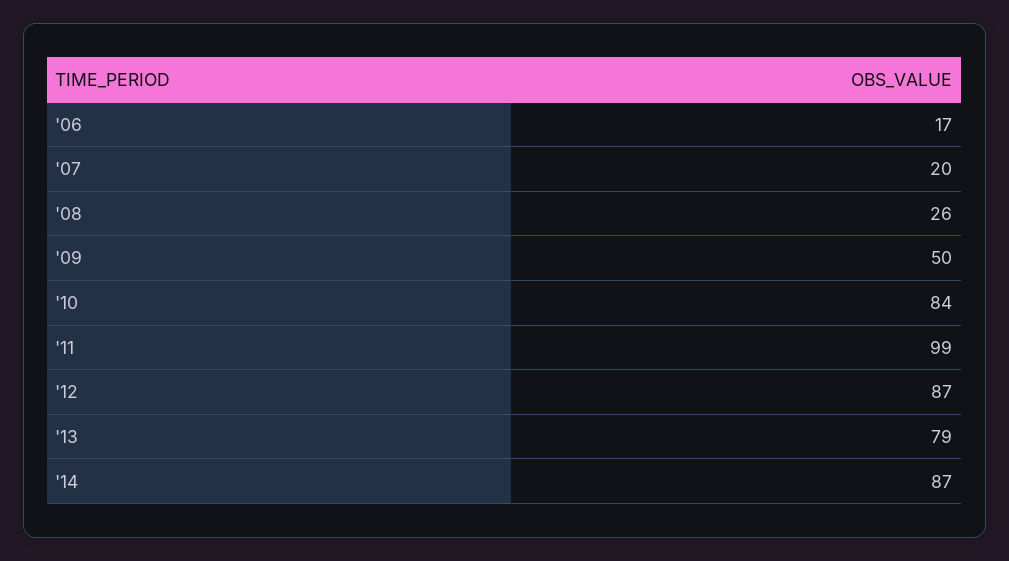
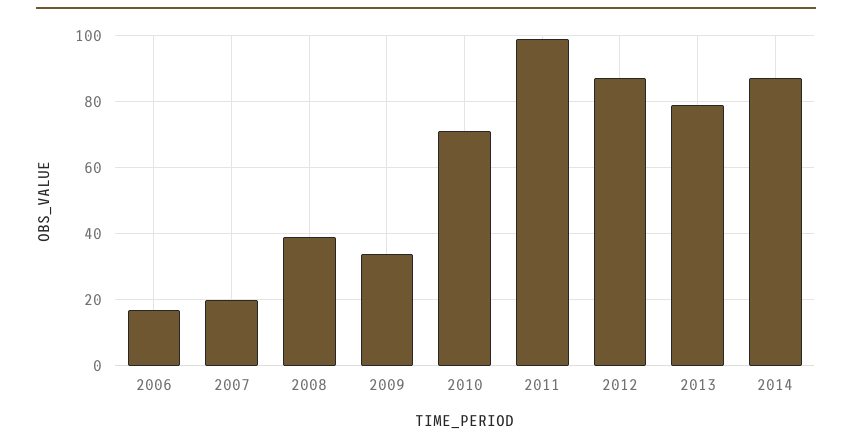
  {
    "'06": 17,
    "'07": 20,
-   "'08": 26,
+   "'08": 40,
-   "'09": 50,
+   "'09": 35,
-   "'10": 84,
+   "'10": 70,
    "'11": 99,
    "'12": 87,
    "'13": 79,
    "'14": 87
  }

